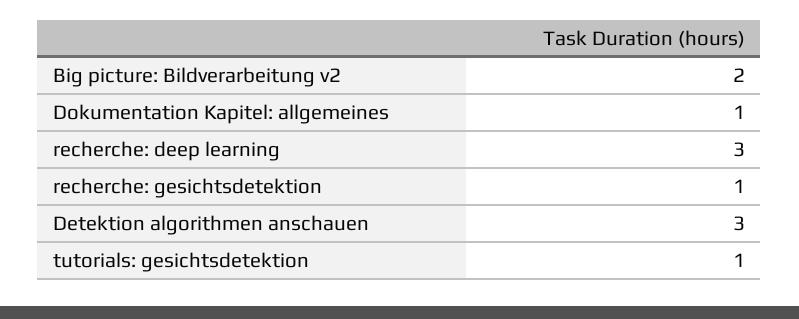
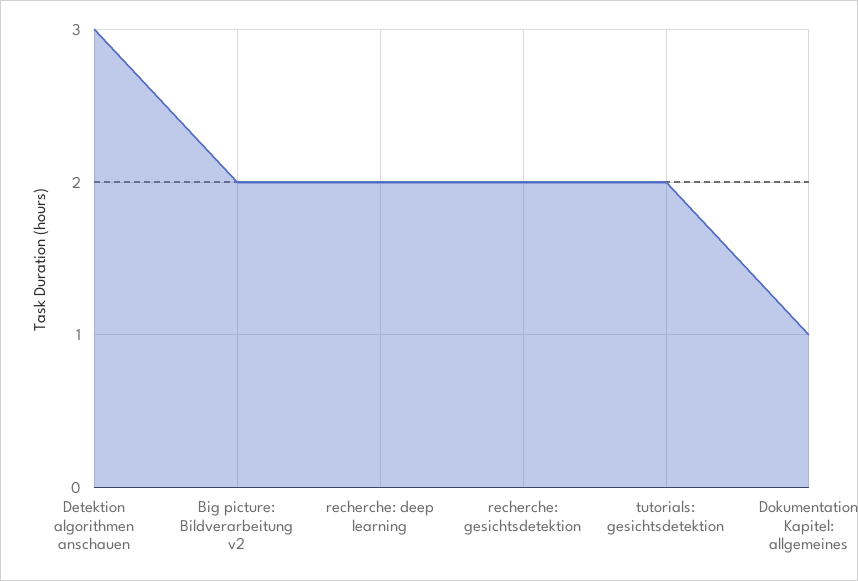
  {
    "Big picture: Bildverarbeitung v2": 2,
    "Dokumentation Kapitel: allgemeines": 1,
-   "recherche: deep learning": 3,
+   "recherche: deep learning": 2,
-   "recherche: gesichtsdetektion": 1,
+   "recherche: gesichtsdetektion": 2,
    "Detektion algorithmen anschauen": 3,
-   "tutorials: gesichtsdetektion": 1
+   "tutorials: gesichtsdetektion": 2
  }

